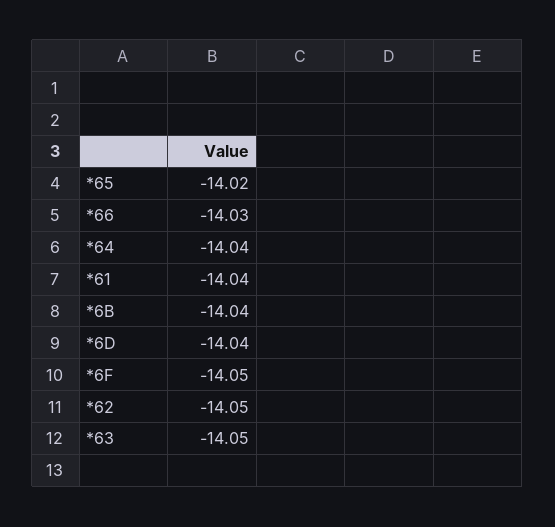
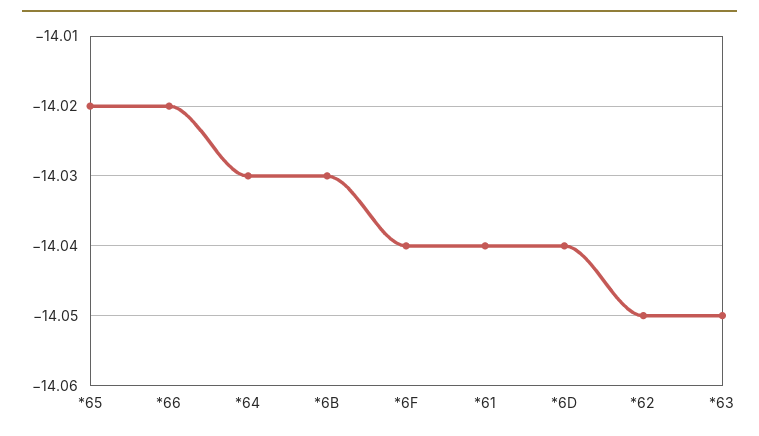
  {
    "*65": -14.02,
-   "*66": -14.03,
+   "*66": -14.02,
-   "*64": -14.04,
+   "*64": -14.03,
    "*61": -14.04,
-   "*6B": -14.04,
+   "*6B": -14.03,
    "*6D": -14.04,
-   "*6F": -14.05,
+   "*6F": -14.04,
    "*62": -14.05,
    "*63": -14.05
  }

